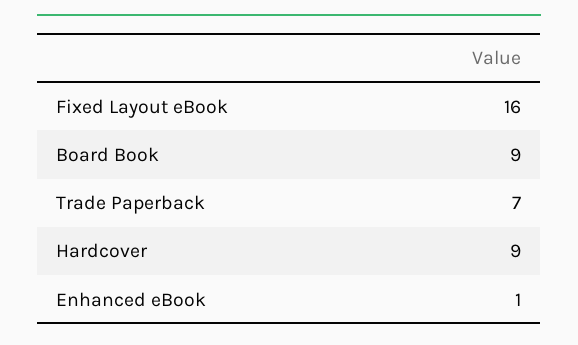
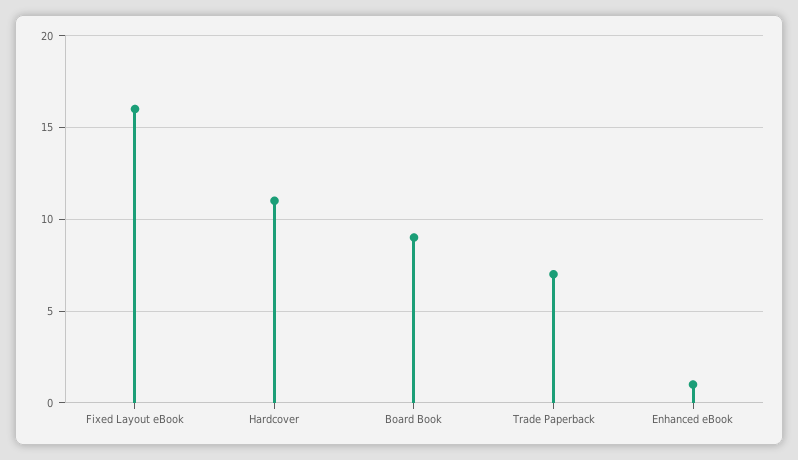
  {
    "Fixed Layout eBook": 16,
    "Board Book": 9,
    "Trade Paperback": 7,
-   "Hardcover": 9,
+   "Hardcover": 11,
    "Enhanced eBook": 1
  }

